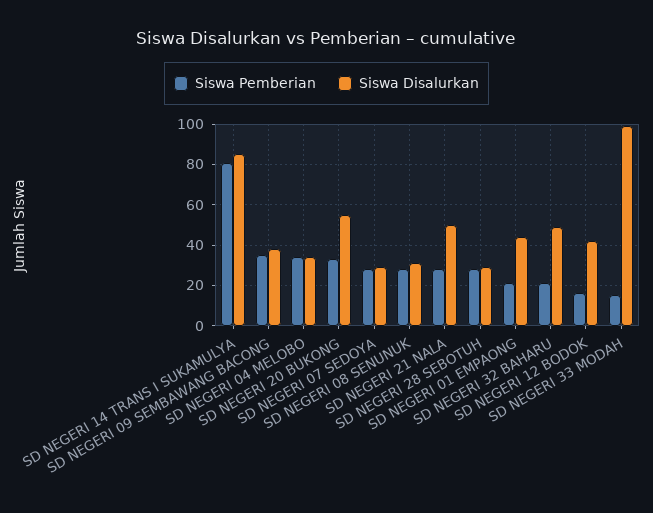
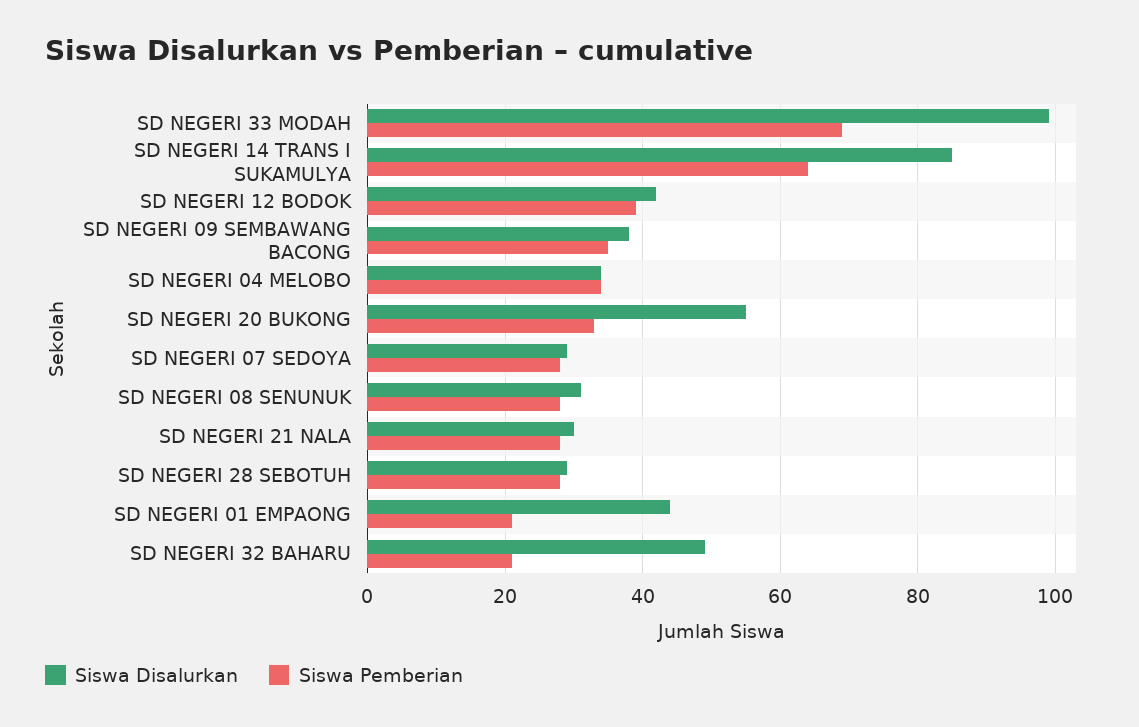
  {
    "Siswa Pemberian": {
-     "SD NEGERI 14 TRANS I SUKAMULYA": 80,
+     "SD NEGERI 14 TRANS I SUKAMULYA": 65,
      "SD NEGERI 09 SEMBAWANG BACONG": 35,
      "SD NEGERI 04 MELOBO": 35,
      "SD NEGERI 20 BUKONG": 35,
      "SD NEGERI 07 SEDOYA": 30,
      "SD NEGERI 08 SENUNUK": 30,
      "SD NEGERI 21 NALA": 30,
      "SD NEGERI 28 SEBOTUH": 30,
      "SD NEGERI 01 EMPAONG": 20,
      "SD NEGERI 32 BAHARU": 20,
-     "SD NEGERI 12 BODOK": 15,
+     "SD NEGERI 12 BODOK": 40,
-     "SD NEGERI 33 MODAH": 15
+     "SD NEGERI 33 MODAH": 70
    },
    "Siswa Disalurkan": {
      "SD NEGERI 14 TRANS I SUKAMULYA": 85,
      "SD NEGERI 09 SEMBAWANG BACONG": 40,
      "SD NEGERI 04 MELOBO": 35,
      "SD NEGERI 20 BUKONG": 55,
      "SD NEGERI 07 SEDOYA": 30,
      "SD NEGERI 08 SENUNUK": 30,
-     "SD NEGERI 21 NALA": 50,
+     "SD NEGERI 21 NALA": 30,
      "SD NEGERI 28 SEBOTUH": 30,
      "SD NEGERI 01 EMPAONG": 45,
      "SD NEGERI 32 BAHARU": 50,
      "SD NEGERI 12 BODOK": 40,
      "SD NEGERI 33 MODAH": 100
    }
  }

